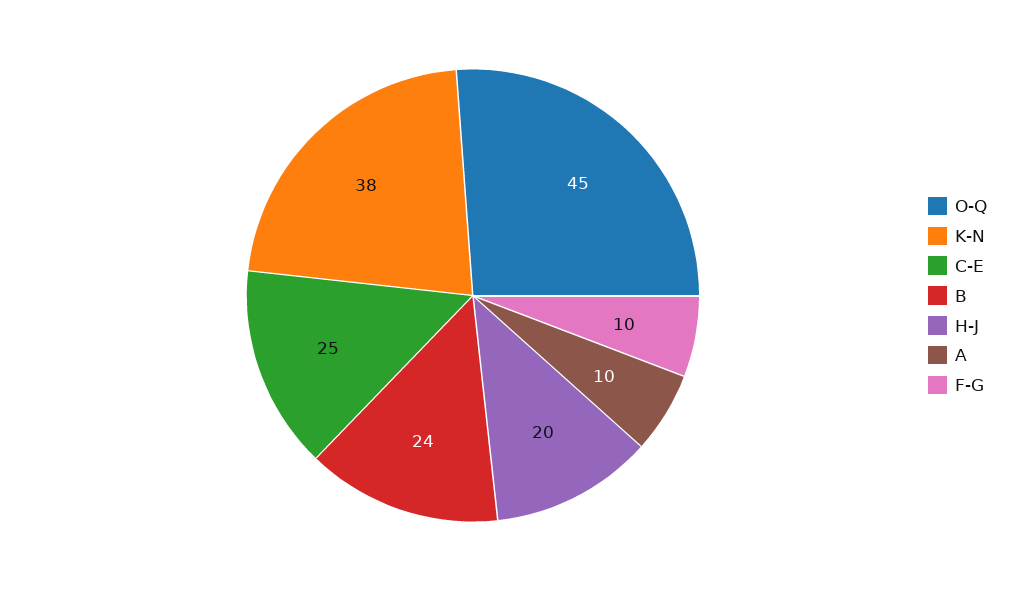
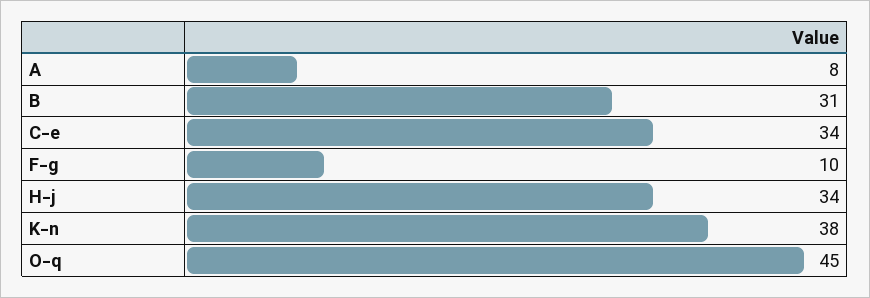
  {
    "O-Q": 45,
    "K-N": 38,
-   "C-E": 25,
+   "C-E": 34,
-   "B": 24,
+   "B": 31,
-   "H-J": 20,
+   "H-J": 34,
-   "A": 10,
+   "A": 8,
    "F-G": 10
  }

